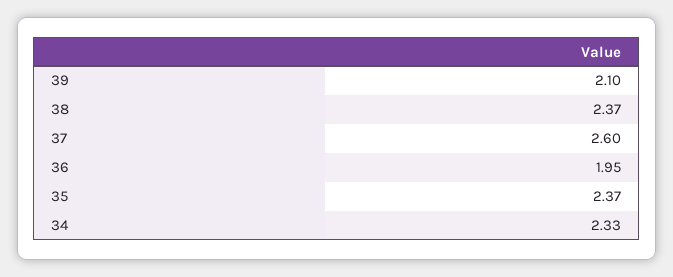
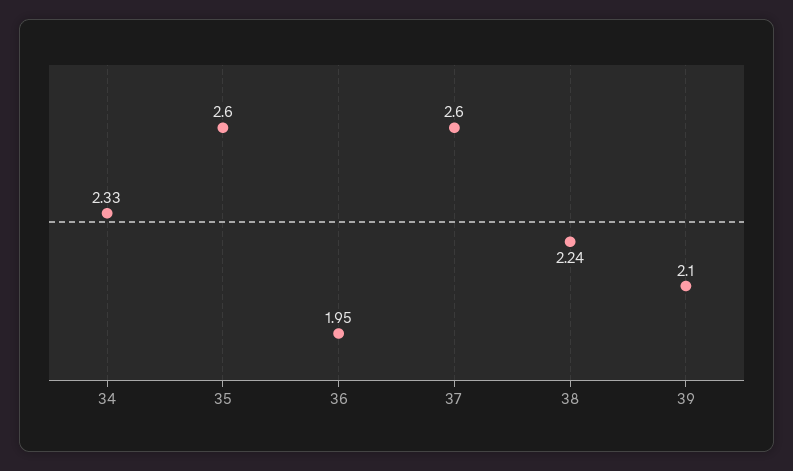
  {
    "39": 2.1,
-   "38": 2.37,
+   "38": 2.24,
    "37": 2.6,
    "36": 1.95,
-   "35": 2.37,
+   "35": 2.6,
    "34": 2.33
  }

